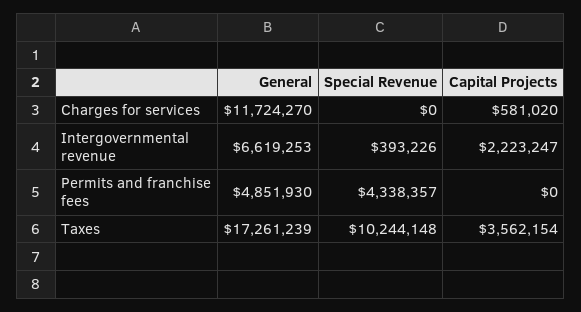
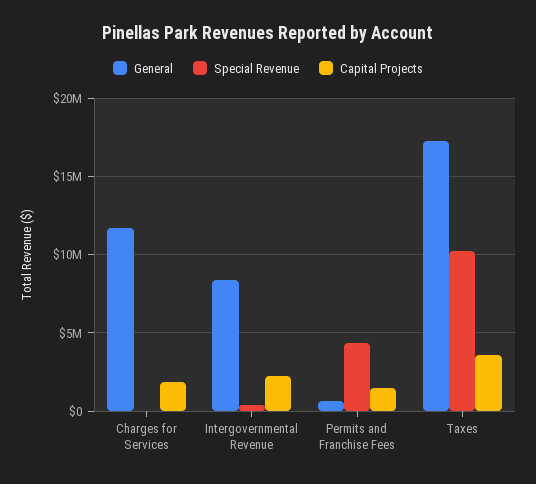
  {
    "General": {
      "Charges for services": 11724270,
-     "Intergovernmental revenue": 6619253,
+     "Intergovernmental revenue": 8500000,
-     "Permits and franchise fees": 4851930,
+     "Permits and franchise fees": 500000,
      "Taxes": 17261239
    },
    "Special Revenue": {
      "Charges for services": 0,
      "Intergovernmental revenue": 393226,
      "Permits and franchise fees": 4338357,
      "Taxes": 10244148
    },
    "Capital Projects": {
-     "Charges for services": 581020,
+     "Charges for services": 2000000,
      "Intergovernmental revenue": 2223247,
-     "Permits and franchise fees": 0,
+     "Permits and franchise fees": 1500000,
      "Taxes": 3562154
    }
  }

